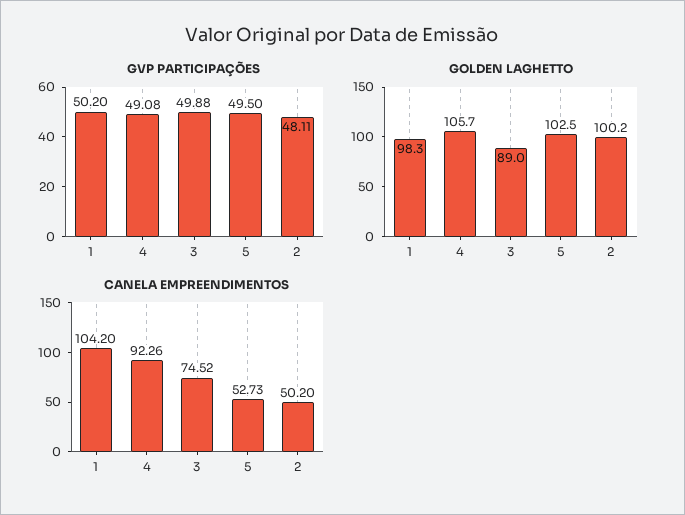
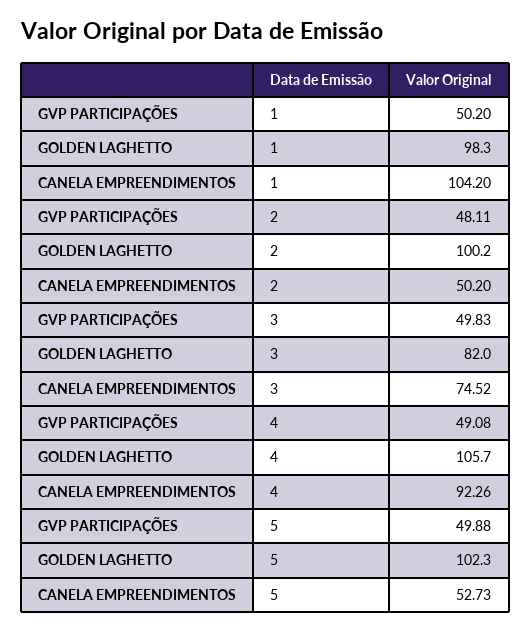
  {
    "GVP PARTICIPAÇÕES": {
      "1": 50.2,
      "4": 49.08,
-     "3": 49.88,
+     "3": 49.83,
-     "5": 49.5,
+     "5": 49.88,
      "2": 48.11
    },
    "GOLDEN LAGHETTO": {
      "1": 98.3,
      "4": 105.7,
-     "3": 89,
+     "3": 82,
-     "5": 102.5,
+     "5": 102.3,
      "2": 100.2
    },
    "CANELA EMPREENDIMENTOS": {
      "1": 104.2,
      "4": 92.26,
      "3": 74.52,
      "5": 52.73,
      "2": 50.2
    }
  }

